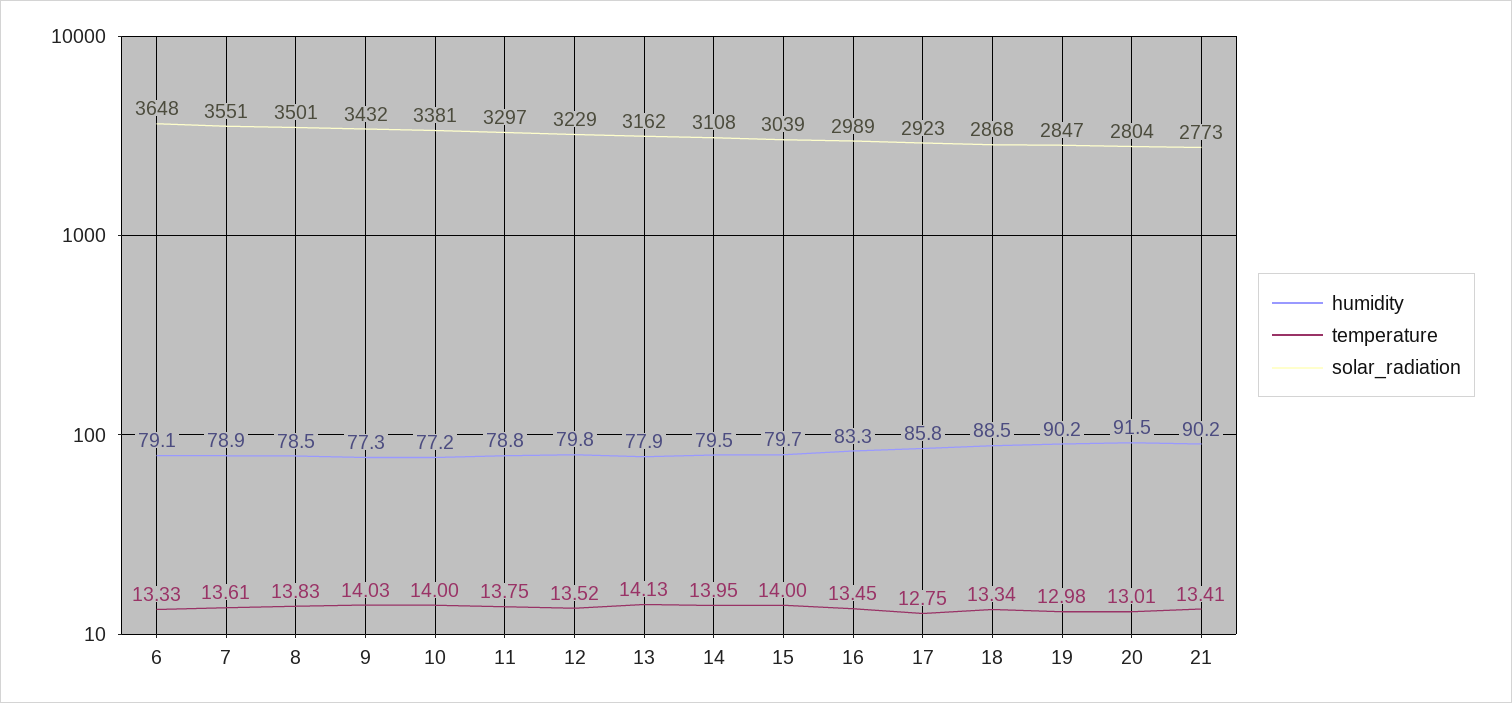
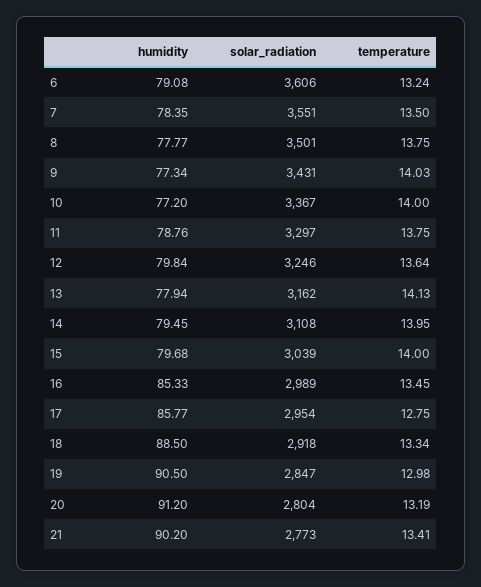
  {
    "humidity": {
      "6": 79.08,
-     "7": 78.9,
+     "7": 78.35,
-     "8": 78.5,
+     "8": 77.77,
      "9": 77.34,
      "10": 77.2,
      "11": 78.76,
      "12": 79.84,
      "13": 77.94,
      "14": 79.45,
      "15": 79.68,
-     "16": 83.3,
+     "16": 85.33,
      "17": 85.77,
      "18": 88.5,
-     "19": 90.2,
+     "19": 90.5,
-     "20": 91.5,
+     "20": 91.2,
      "21": 90.2
    },
    "temperature": {
-     "6": 13.33,
+     "6": 13.24,
-     "7": 13.61,
+     "7": 13.5,
-     "8": 13.83,
+     "8": 13.75,
      "9": 14.03,
      "10": 14,
      "11": 13.75,
-     "12": 13.52,
+     "12": 13.64,
      "13": 14.13,
      "14": 13.95,
      "15": 14,
      "16": 13.45,
      "17": 12.75,
      "18": 13.34,
      "19": 12.98,
-     "20": 13.01,
+     "20": 13.19,
      "21": 13.41
    },
    "solar_radiation": {
-     "6": 3648,
+     "6": 3606,
      "7": 3551,
      "8": 3501,
-     "9": 3432,
+     "9": 3431,
-     "10": 3381,
+     "10": 3367,
      "11": 3297,
-     "12": 3229,
+     "12": 3246,
      "13": 3162,
      "14": 3108,
      "15": 3039,
      "16": 2989,
-     "17": 2923,
+     "17": 2954,
-     "18": 2868,
+     "18": 2918,
      "19": 2847,
      "20": 2804,
      "21": 2773
    }
  }

